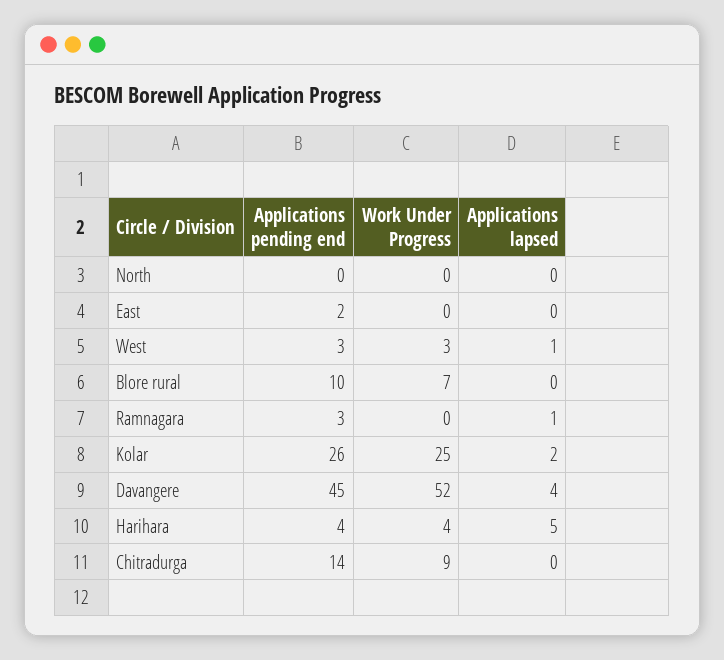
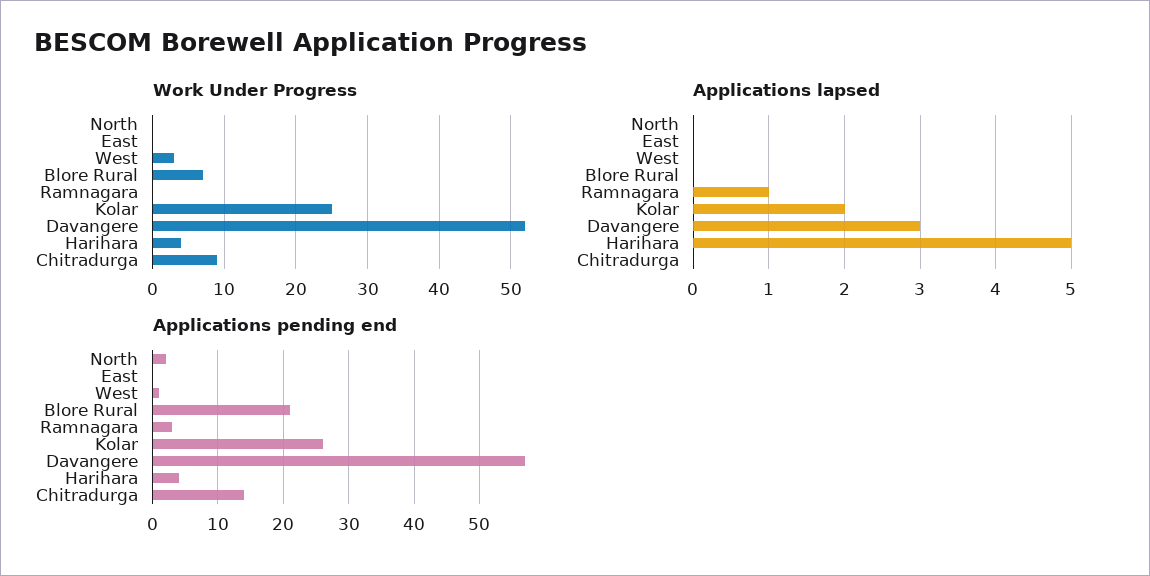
  {
    "Applications pending end": {
-     "North": 0,
+     "North": 2,
-     "East": 2,
+     "East": 0,
-     "West": 3,
+     "West": 1,
-     "Blore rural": 10,
+     "Blore rural": 21,
      "Ramnagara": 3,
      "Kolar": 26,
-     "Davangere": 45,
+     "Davangere": 57,
      "Harihara": 4,
      "Chitradurga": 14
    },
    "Work Under Progress": {
      "North": 0,
      "East": 0,
      "West": 3,
      "Blore rural": 7,
      "Ramnagara": 0,
      "Kolar": 25,
      "Davangere": 52,
      "Harihara": 4,
      "Chitradurga": 9
    },
    "Applications lapsed": {
      "North": 0,
      "East": 0,
-     "West": 1,
+     "West": 0,
      "Blore rural": 0,
      "Ramnagara": 1,
      "Kolar": 2,
-     "Davangere": 4,
+     "Davangere": 3,
      "Harihara": 5,
      "Chitradurga": 0
    }
  }

